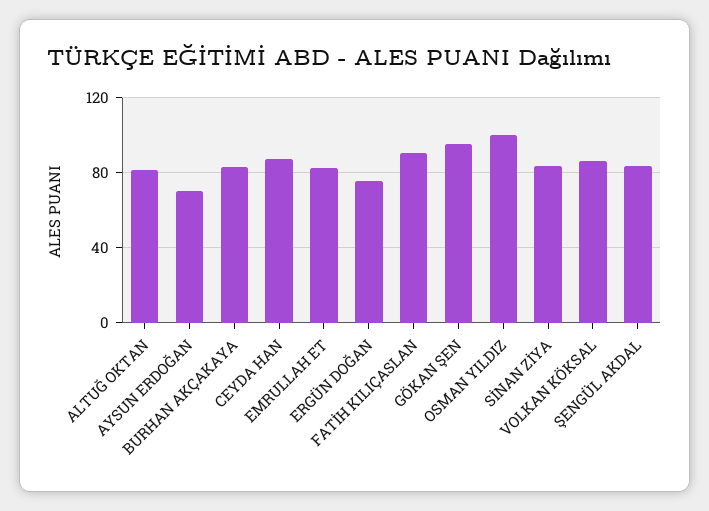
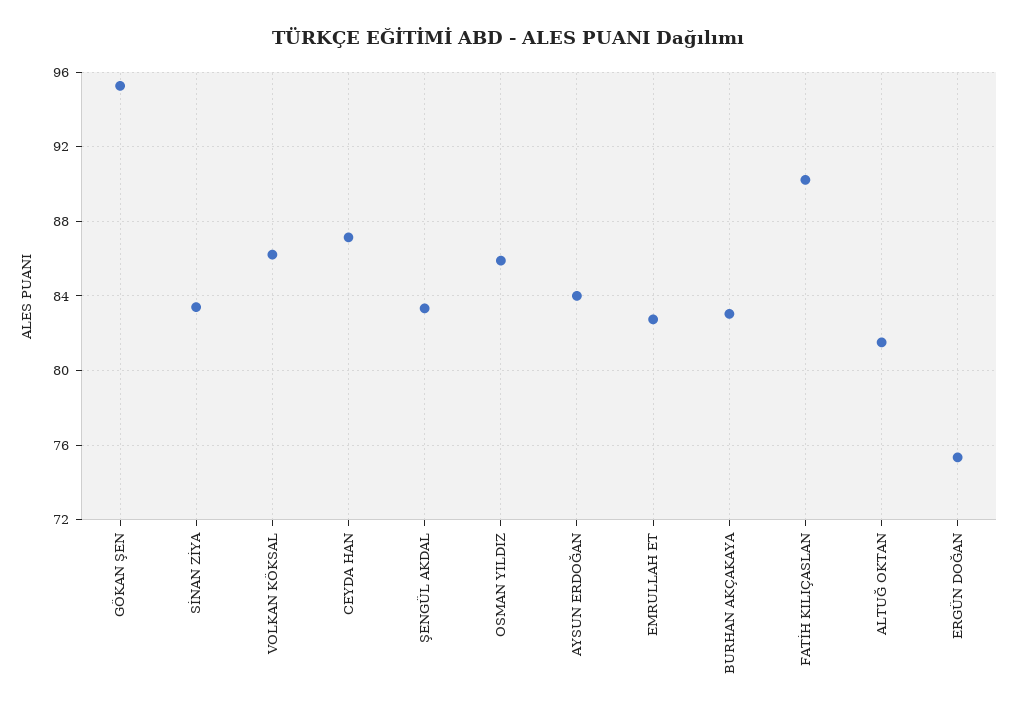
  {
    "ALTUĞ OKTAN": 81.5,
-   "AYSUN ERDOĞAN": 70,
+   "AYSUN ERDOĞAN": 84,
    "BURHAN AKÇAKAYA": 83,
    "CEYDA HAN": 87,
    "EMRULLAH ET": 82.5,
    "ERGÜN DOĞAN": 75.5,
    "FATİH KILIÇASLAN": 90,
    "GÖKAN ŞEN": 95.5,
-   "OSMAN YILDIZ": 100,
+   "OSMAN YILDIZ": 86,
    "SİNAN ZİYA": 83.5,
    "VOLKAN KÖKSAL": 86,
    "ŞENGÜL AKDAL": 83.5
  }

